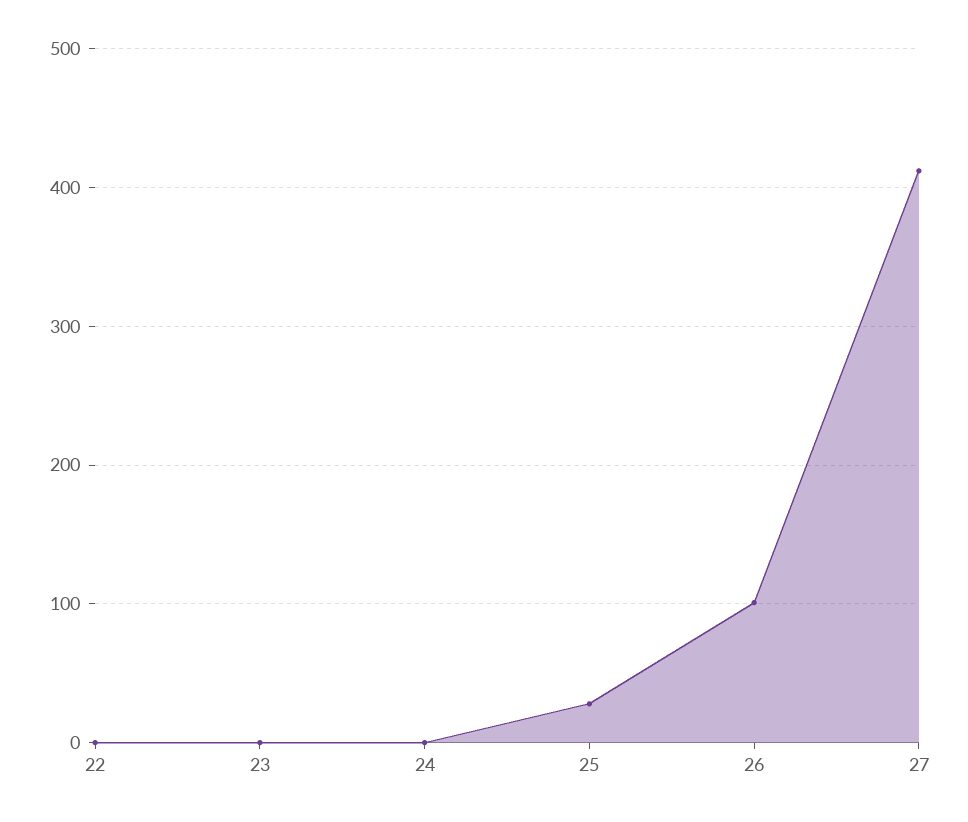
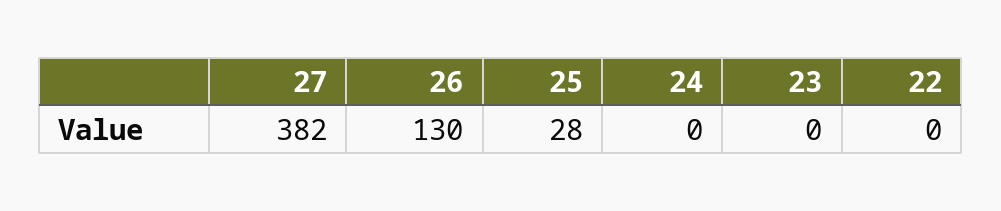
  {
    "22": 0,
    "23": 0,
    "24": 0,
    "25": 28,
-   "26": 100,
+   "26": 130,
-   "27": 410
+   "27": 382
  }

